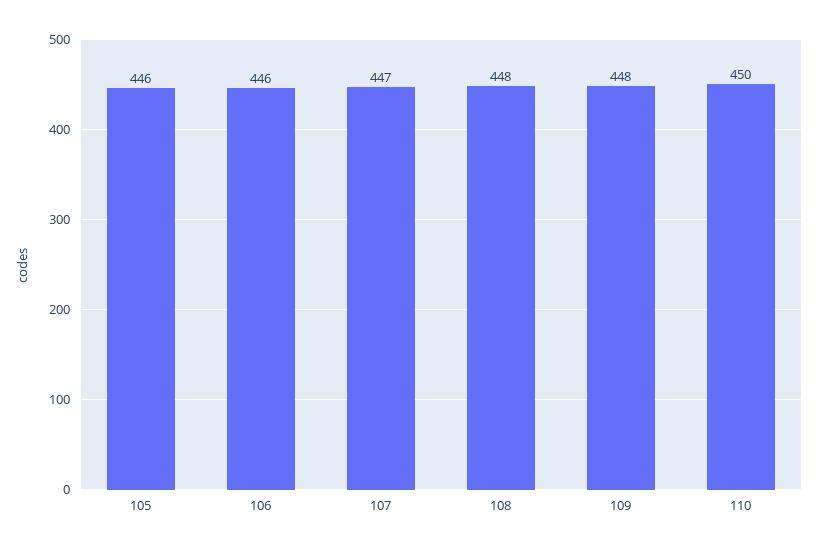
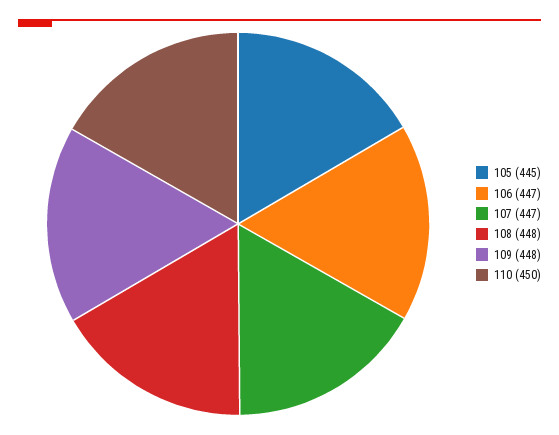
  {
-   "105": 446,
+   "105": 445,
-   "106": 446,
+   "106": 447,
    "107": 447,
    "108": 448,
    "109": 448,
    "110": 450
  }

